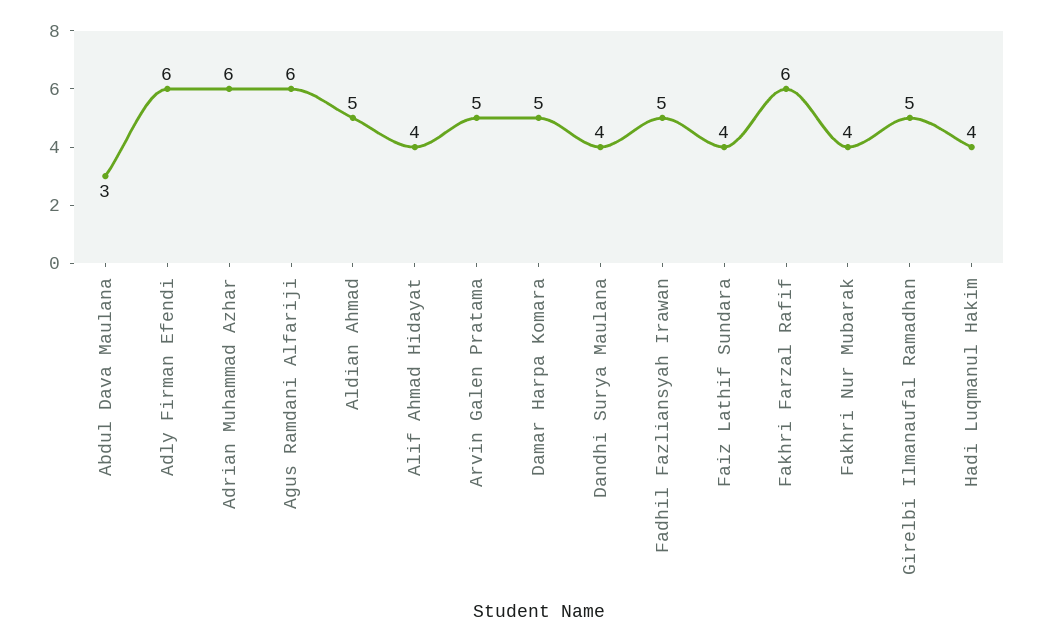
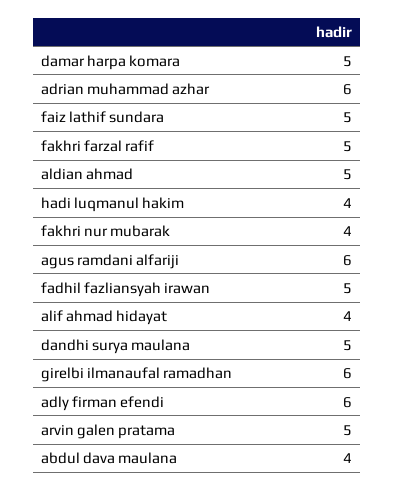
  {
-   "Abdul Dava Maulana": 3,
+   "Abdul Dava Maulana": 4,
    "Adly Firman Efendi": 6,
    "Adrian Muhammad Azhar": 6,
    "Agus Ramdani Alfariji": 6,
    "Aldian Ahmad": 5,
    "Alif Ahmad Hidayat": 4,
    "Arvin Galen Pratama": 5,
    "Damar Harpa Komara": 5,
-   "Dandhi Surya Maulana": 4,
+   "Dandhi Surya Maulana": 5,
    "Fadhil Fazliansyah Irawan": 5,
-   "Faiz Lathif Sundara": 4,
+   "Faiz Lathif Sundara": 5,
-   "Fakhri Farzal Rafif": 6,
+   "Fakhri Farzal Rafif": 5,
    "Fakhri Nur Mubarak": 4,
-   "Girelbi Ilmanaufal Ramadhan": 5,
+   "Girelbi Ilmanaufal Ramadhan": 6,
    "Hadi Luqmanul Hakim": 4
  }

